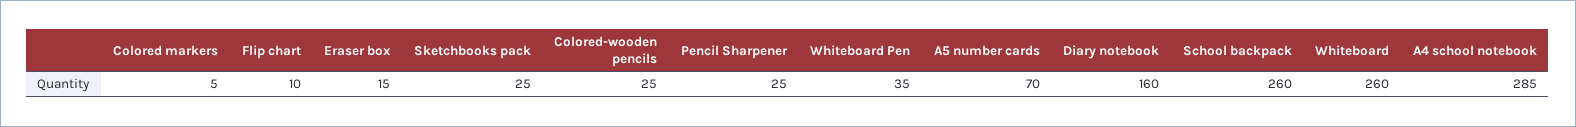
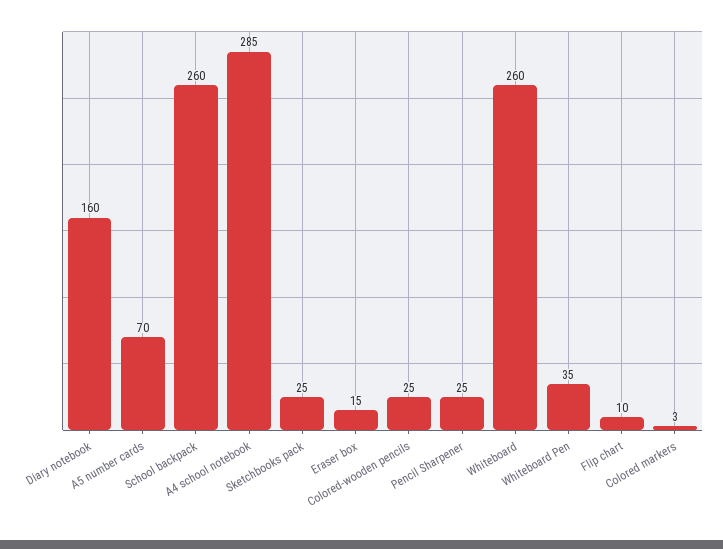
  {
-   "Colored markers": 5,
+   "Colored markers": 3,
    "Flip chart": 10,
    "Eraser box": 15,
    "Sketchbooks pack": 25,
    "Colored-wooden pencils": 25,
    "Pencil Sharpener": 25,
    "Whiteboard Pen": 35,
    "A5 number cards": 70,
    "Diary notebook": 160,
    "School backpack": 260,
    "Whiteboard": 260,
    "A4 school notebook": 285
  }

